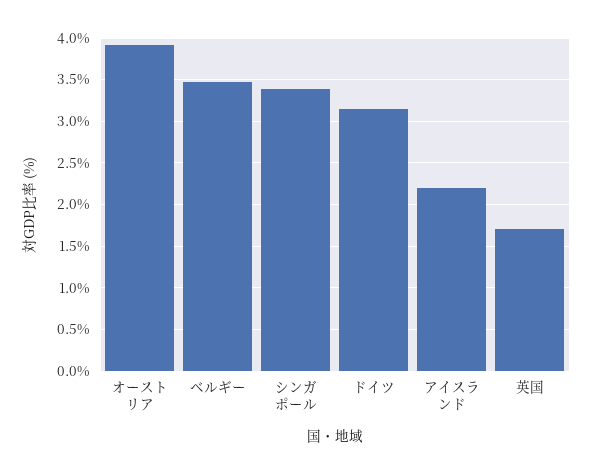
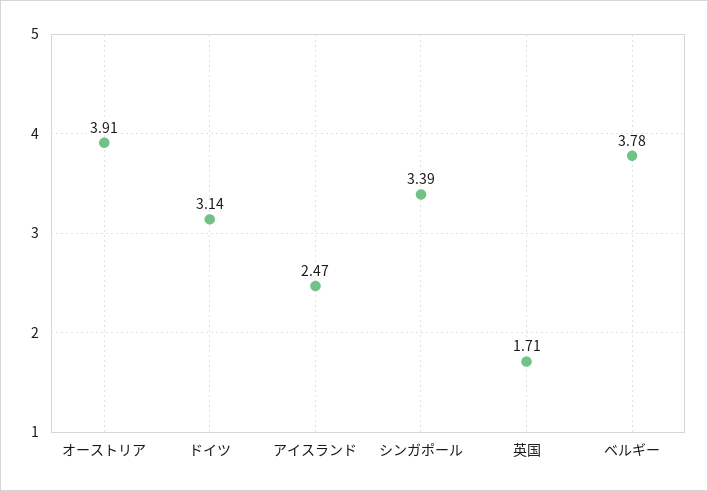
  {
    "オーストリア": 3.91,
-   "ベルギー": 3.5,
+   "ベルギー": 3.78,
    "シンガポール": 3.39,
    "ドイツ": 3.14,
-   "アイスランド": 2.2,
+   "アイスランド": 2.47,
    "英国": 1.71
  }

